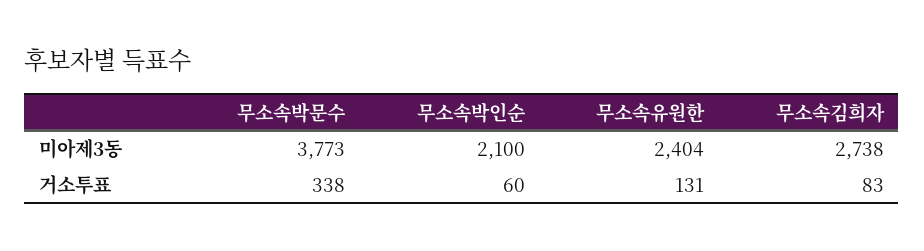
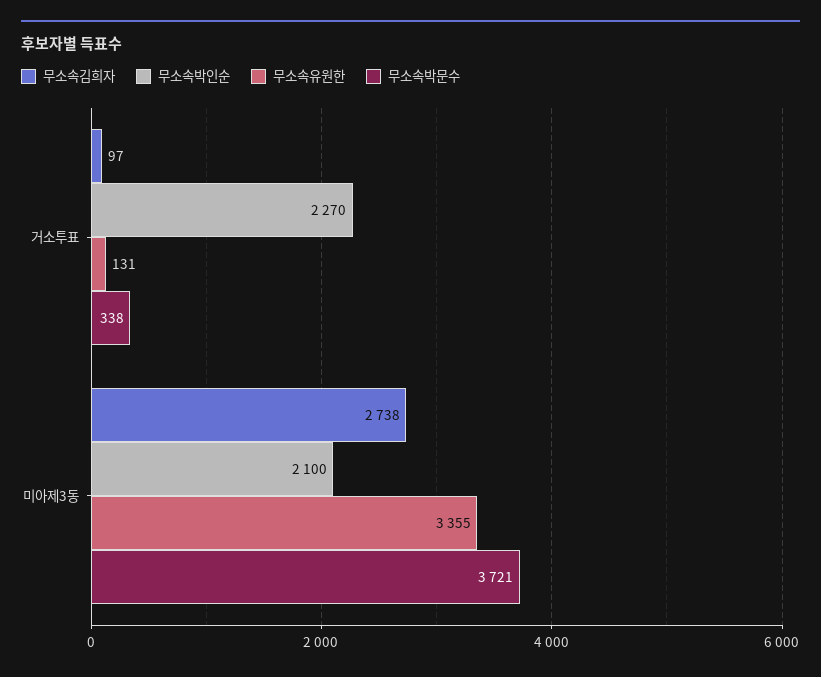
  {
    "무소속박문수": {
-     "미아제3동": 3773,
+     "미아제3동": 3721,
      "거소투표": 338
    },
    "무소속박인순": {
      "미아제3동": 2100,
-     "거소투표": 60
+     "거소투표": 2270
    },
    "무소속유원한": {
-     "미아제3동": 2404,
+     "미아제3동": 3355,
      "거소투표": 131
    },
    "무소속김희자": {
      "미아제3동": 2738,
-     "거소투표": 83
+     "거소투표": 97
    }
  }

